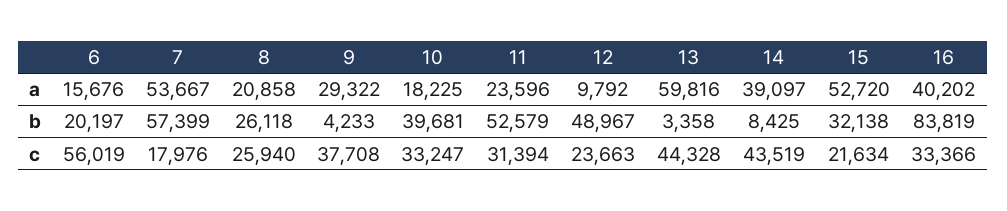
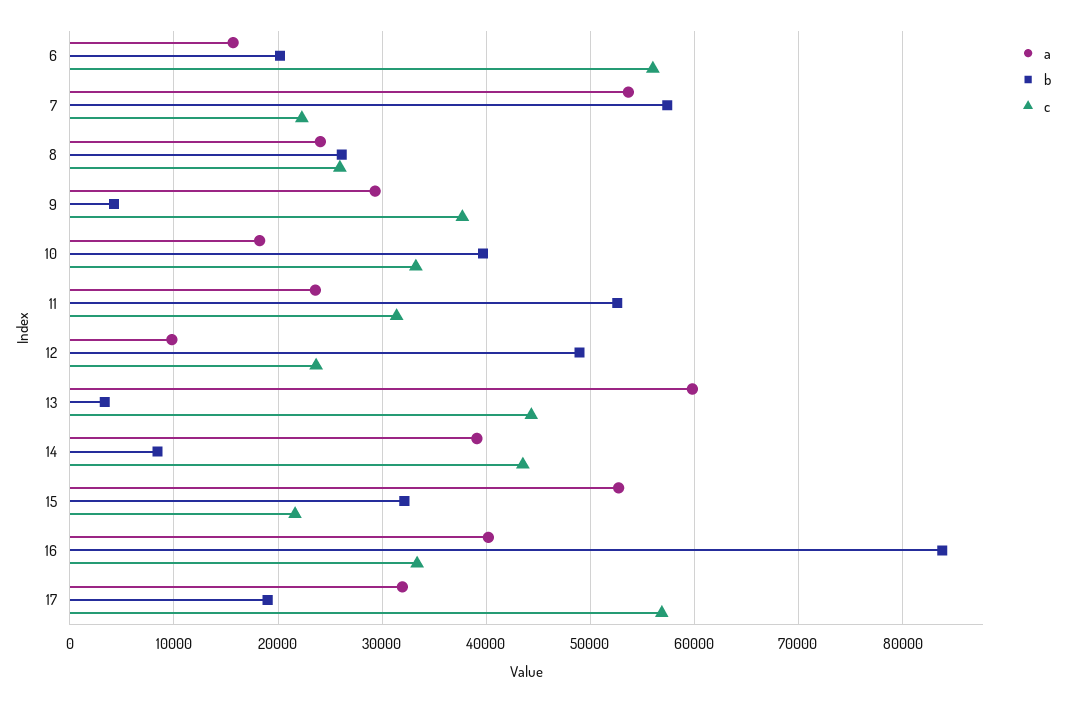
  {
    "a": {
      "6": 15676,
      "7": 53667,
-     "8": 20858,
+     "8": 24000,
      "9": 29322,
      "10": 18225,
      "11": 23596,
      "12": 9792,
      "13": 59816,
      "14": 39097,
      "15": 52720,
-     "16": 40202
+     "16": 40202,
+     "17": 32000
    },
    "b": {
      "6": 20197,
      "7": 57399,
      "8": 26118,
      "9": 4233,
      "10": 39681,
      "11": 52579,
      "12": 48967,
      "13": 3358,
      "14": 8425,
      "15": 32138,
-     "16": 83819
+     "16": 83819,
+     "17": 19000
    },
    "c": {
      "6": 56019,
-     "7": 17976,
+     "7": 22000,
      "8": 25940,
      "9": 37708,
      "10": 33247,
      "11": 31394,
      "12": 23663,
      "13": 44328,
      "14": 43519,
      "15": 21634,
-     "16": 33366
+     "16": 33366,
+     "17": 57000
    }
  }

